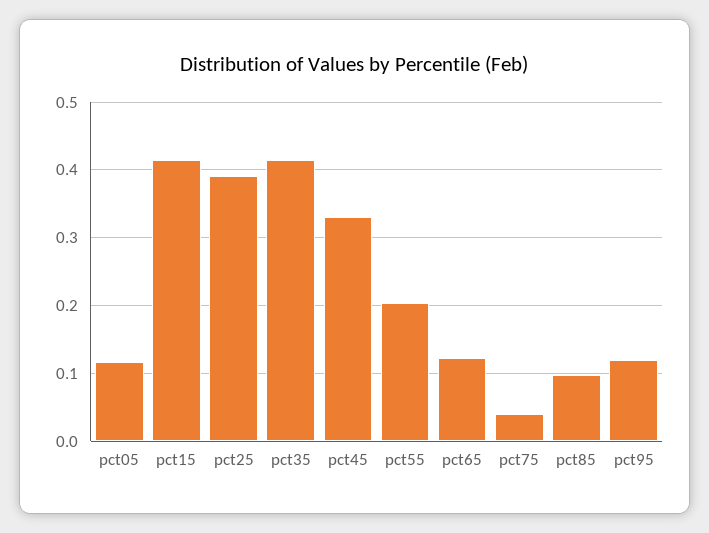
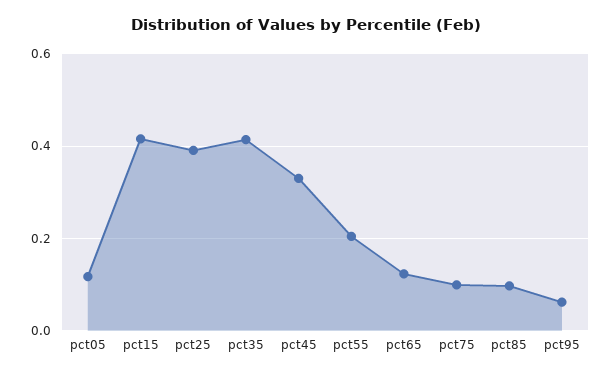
  {
    "pct05": 0.12,
    "pct15": 0.42,
    "pct25": 0.39,
    "pct35": 0.41,
    "pct45": 0.33,
    "pct55": 0.2,
    "pct65": 0.12,
-   "pct75": 0.04,
+   "pct75": 0.1,
    "pct85": 0.1,
-   "pct95": 0.12
+   "pct95": 0.06
  }

